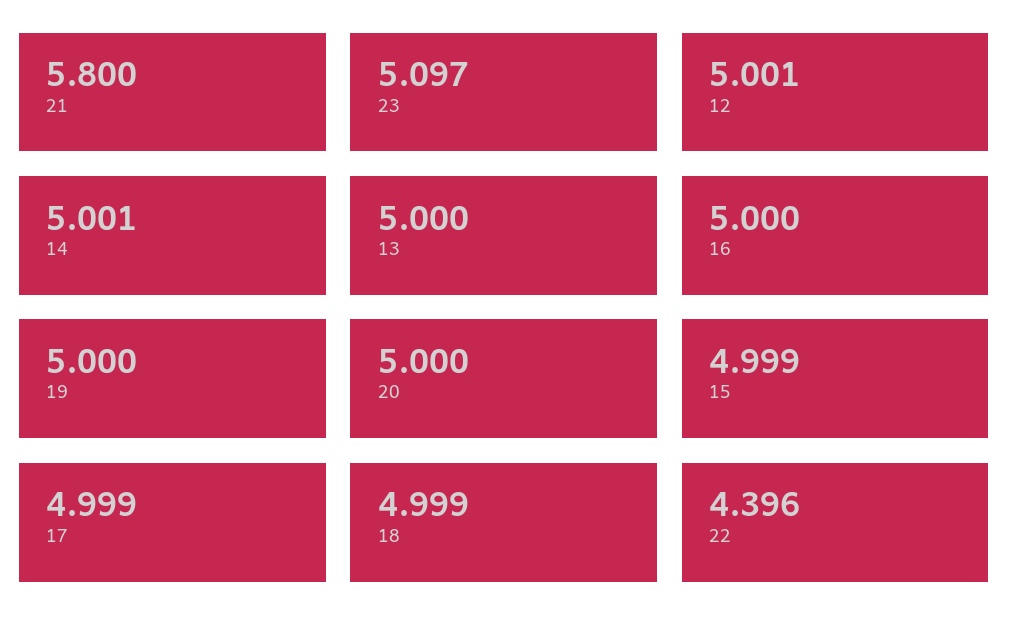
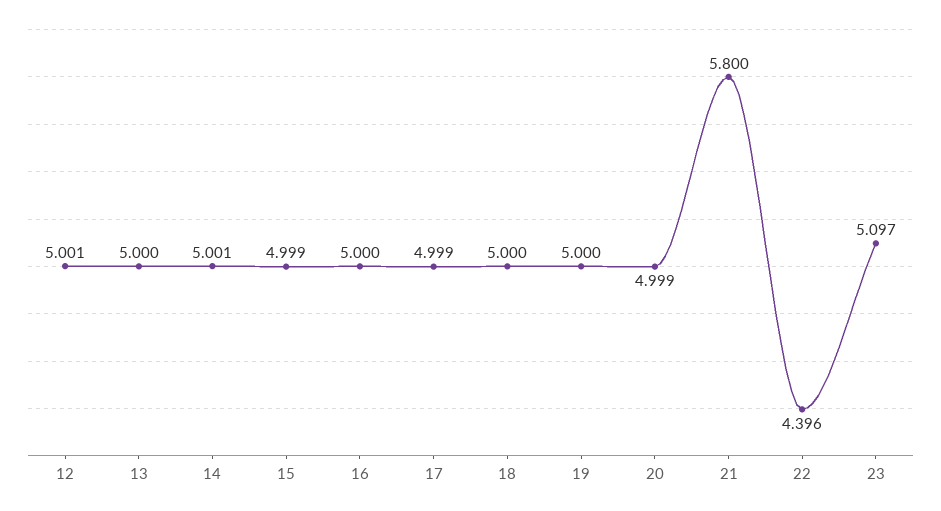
  {
    "21": 5.8,
    "23": 5.097,
    "12": 5.001,
    "14": 5.001,
    "13": 5,
    "16": 5,
    "19": 5,
-   "20": 5,
+   "20": 4.999,
    "15": 4.999,
    "17": 4.999,
-   "18": 4.999,
+   "18": 5,
    "22": 4.396
  }

